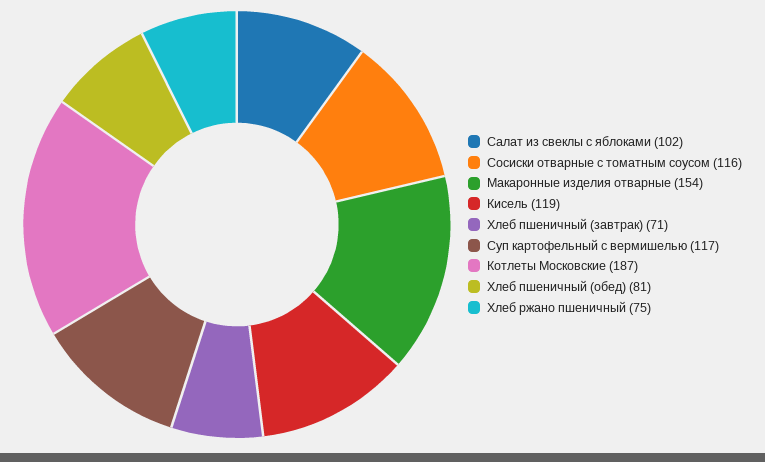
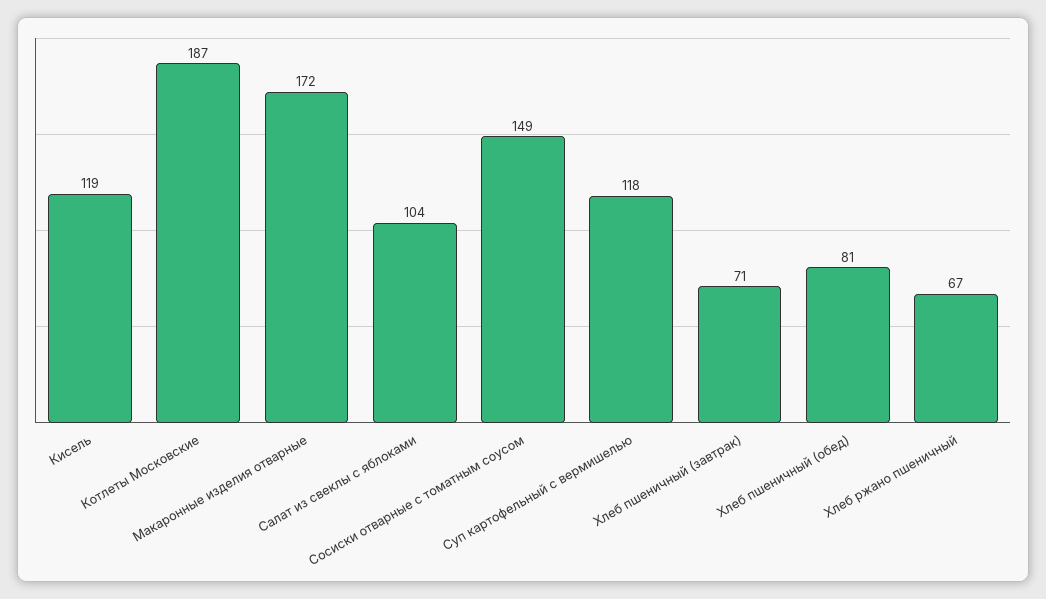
  {
-   "Салат из свеклы с яблоками": 102,
+   "Салат из свеклы с яблоками": 104,
-   "Сосиски отварные с томатным соусом": 116,
+   "Сосиски отварные с томатным соусом": 149,
-   "Макаронные изделия отварные": 154,
+   "Макаронные изделия отварные": 172,
    "Кисель": 119,
    "Хлеб пшеничный (завтрак)": 71,
-   "Суп картофельный с вермишелью": 117,
+   "Суп картофельный с вермишелью": 118,
    "Котлеты Московские": 187,
    "Хлеб пшеничный (обед)": 81,
-   "Хлеб ржано пшеничный": 75
+   "Хлеб ржано пшеничный": 67
  }

